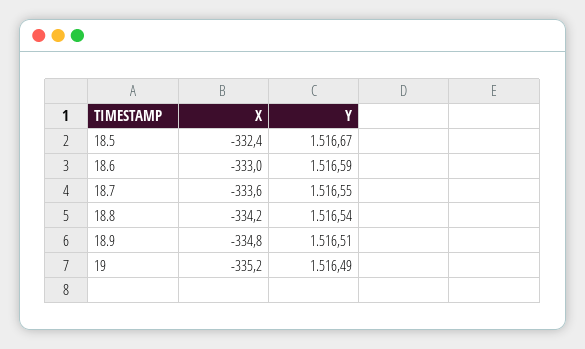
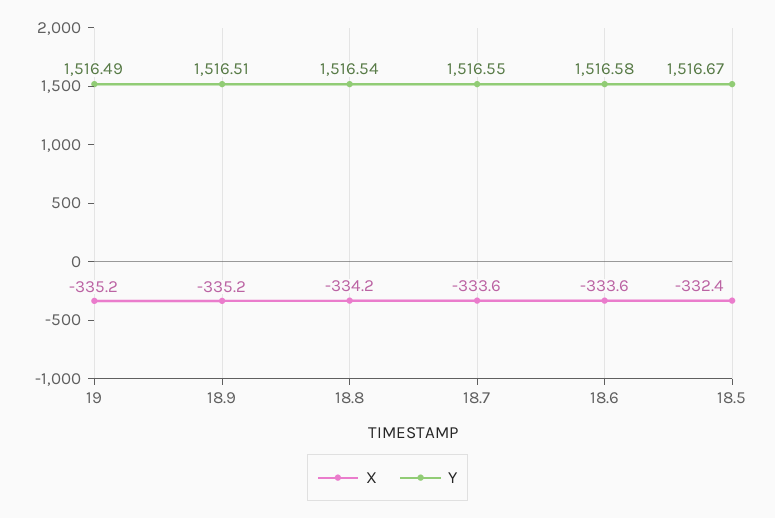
  {
    "X": {
      "18.5": -332.4,
-     "18.6": -333,
+     "18.6": -333.6,
      "18.7": -333.6,
      "18.8": -334.2,
-     "18.9": -334.8,
+     "18.9": -335.2,
      "19": -335.2
    },
    "Y": {
      "18.5": 1516.67,
-     "18.6": 1516.59,
+     "18.6": 1516.58,
      "18.7": 1516.55,
      "18.8": 1516.54,
      "18.9": 1516.51,
      "19": 1516.49
    }
  }

